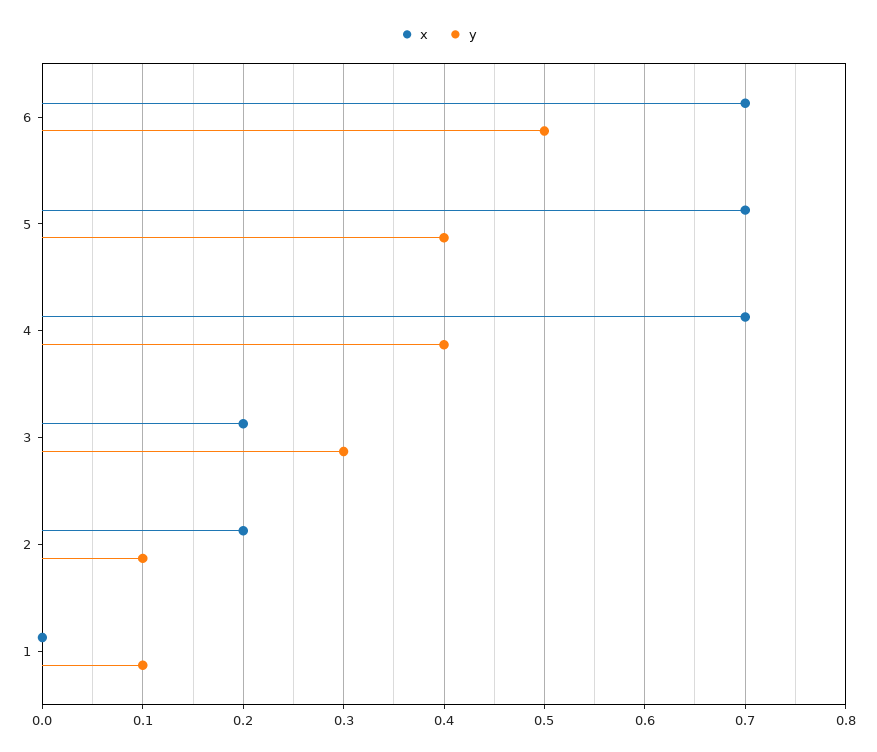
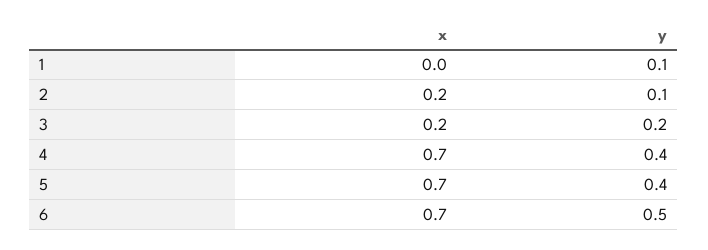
  {
    "x": {
      "6": 0.7,
      "5": 0.7,
      "4": 0.7,
      "3": 0.2,
      "2": 0.2,
      "1": 0
    },
    "y": {
      "6": 0.5,
      "5": 0.4,
      "4": 0.4,
-     "3": 0.3,
+     "3": 0.2,
      "2": 0.1,
      "1": 0.1
    }
  }

